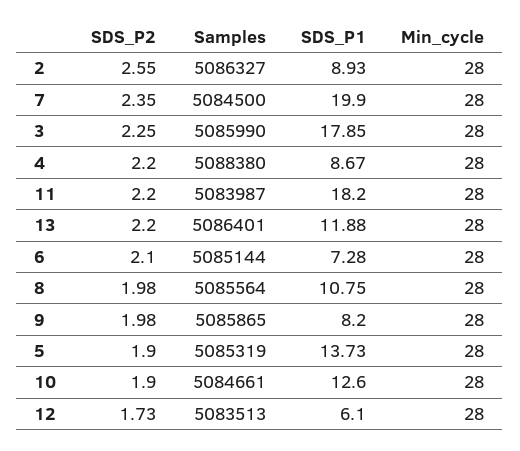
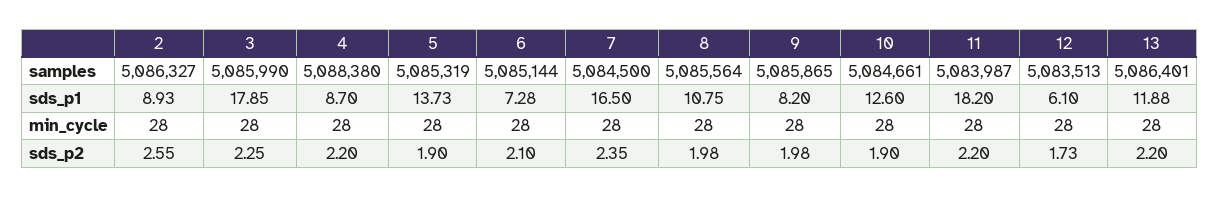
  {
    "SDS_P2": {
      "2": 2.55,
      "7": 2.35,
      "3": 2.25,
      "4": 2.2,
      "11": 2.2,
      "13": 2.2,
      "6": 2.1,
      "8": 1.98,
      "9": 1.98,
      "5": 1.9,
      "10": 1.9,
      "12": 1.73
    },
    "Samples": {
      "2": 5086327,
      "7": 5084500,
      "3": 5085990,
      "4": 5088380,
      "11": 5083987,
      "13": 5086401,
      "6": 5085144,
      "8": 5085564,
      "9": 5085865,
      "5": 5085319,
      "10": 5084661,
      "12": 5083513
    },
    "SDS_P1": {
      "2": 8.93,
-     "7": 19.9,
+     "7": 16.5,
      "3": 17.85,
-     "4": 8.67,
+     "4": 8.7,
      "11": 18.2,
      "13": 11.88,
      "6": 7.28,
      "8": 10.75,
      "9": 8.2,
      "5": 13.73,
      "10": 12.6,
      "12": 6.1
    },
    "Min_cycle": {
      "2": 28,
      "7": 28,
      "3": 28,
      "4": 28,
      "11": 28,
      "13": 28,
      "6": 28,
      "8": 28,
      "9": 28,
      "5": 28,
      "10": 28,
      "12": 28
    }
  }

